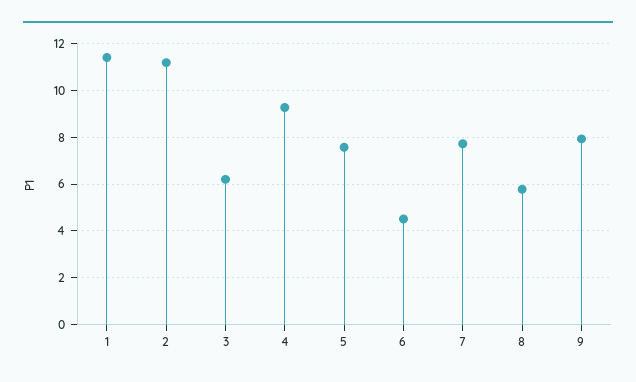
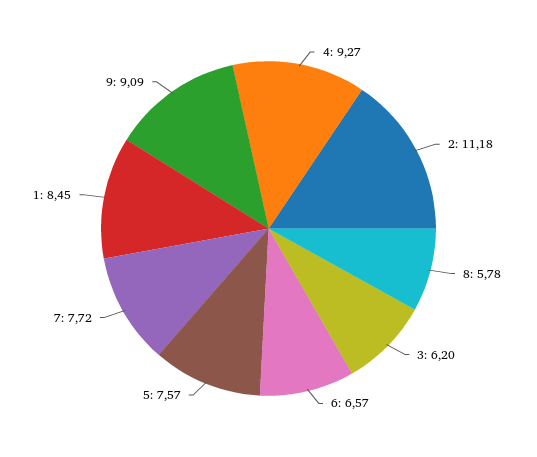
  {
-   "1": 11.5,
+   "1": 8.45,
    "2": 11.18,
    "3": 6.2,
    "4": 9.27,
    "5": 7.57,
-   "6": 4.5,
+   "6": 6.57,
    "7": 7.72,
    "8": 5.78,
-   "9": 8
+   "9": 9.09
  }

